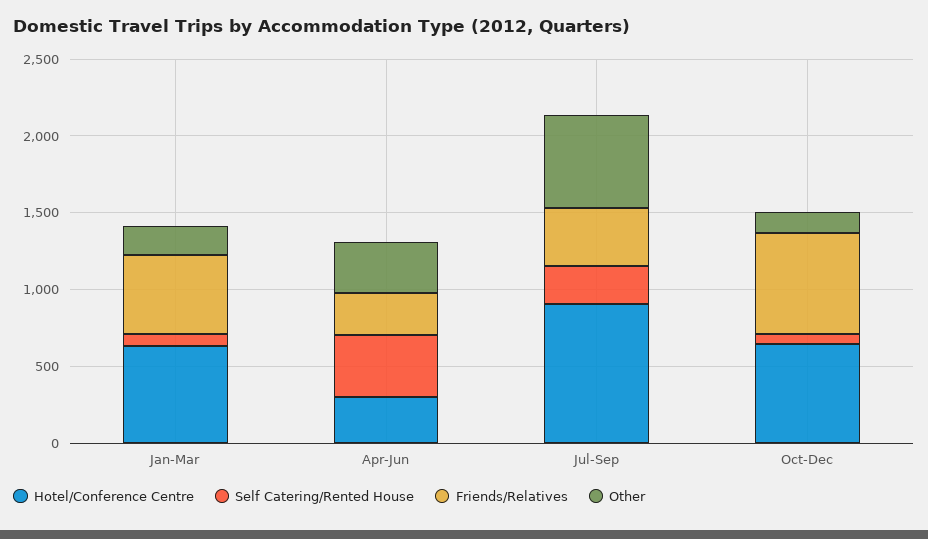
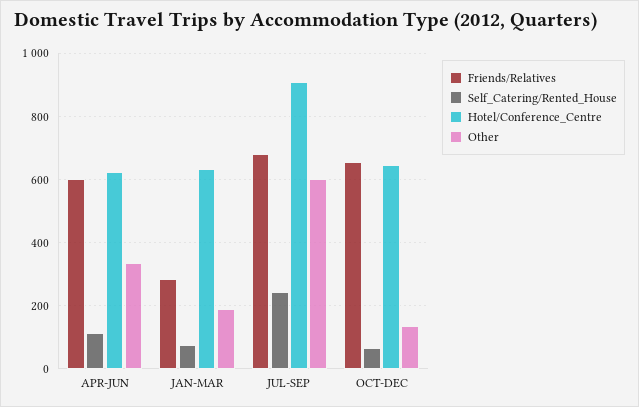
  {
    "Hotel/Conference Centre": {
      "Jan-Mar": 640,
-     "Apr-Jun": 300,
+     "Apr-Jun": 620,
      "Jul-Sep": 900,
      "Oct-Dec": 640
    },
    "Self Catering/Rented House": {
      "Jan-Mar": 80,
-     "Apr-Jun": 400,
+     "Apr-Jun": 120,
      "Jul-Sep": 240,
      "Oct-Dec": 60
    },
    "Friends/Relatives": {
-     "Jan-Mar": 500,
+     "Jan-Mar": 280,
-     "Apr-Jun": 300,
+     "Apr-Jun": 600,
-     "Jul-Sep": 400,
+     "Jul-Sep": 680,
      "Oct-Dec": 660
    },
    "Other": {
      "Jan-Mar": 180,
      "Apr-Jun": 340,
      "Jul-Sep": 600,
      "Oct-Dec": 140
    }
  }

